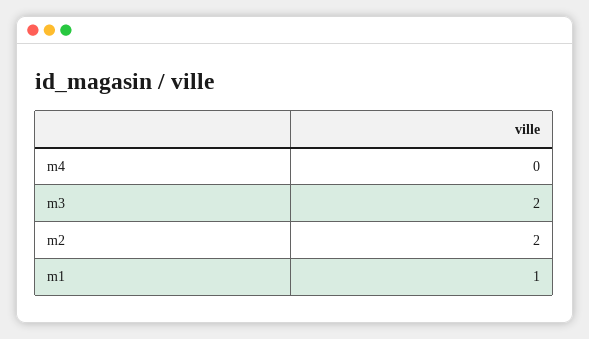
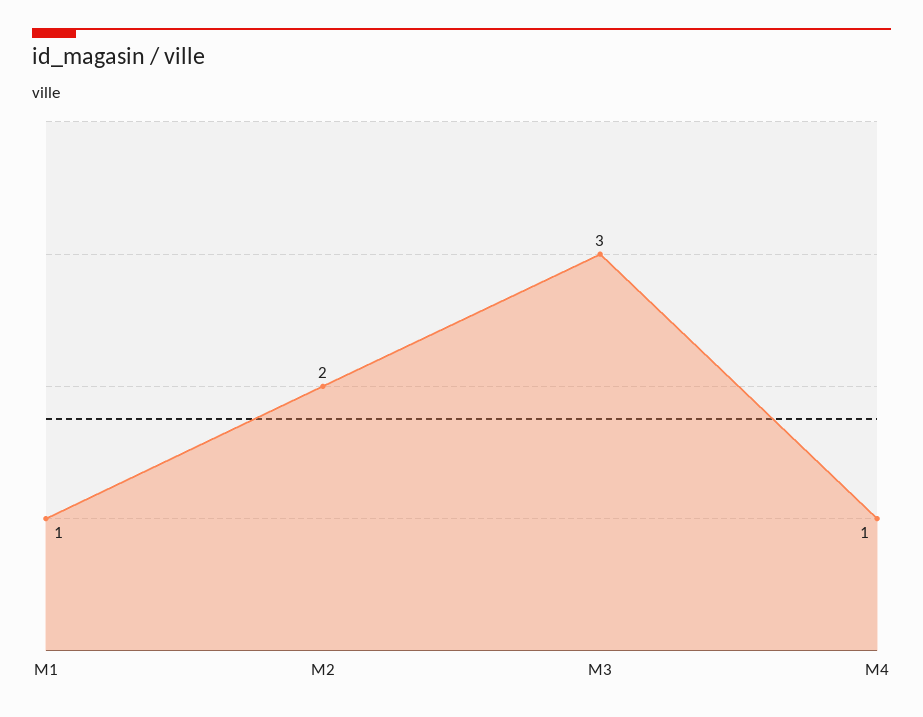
  {
-   "m4": 0,
+   "m4": 1,
-   "m3": 2,
+   "m3": 3,
    "m2": 2,
    "m1": 1
  }

